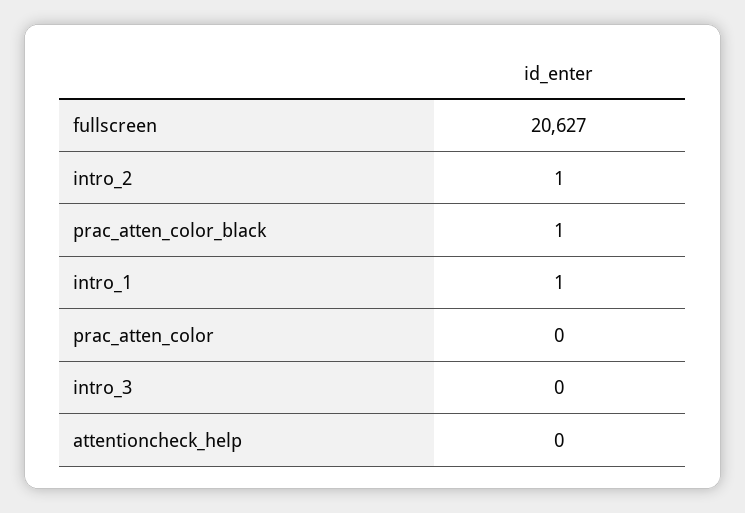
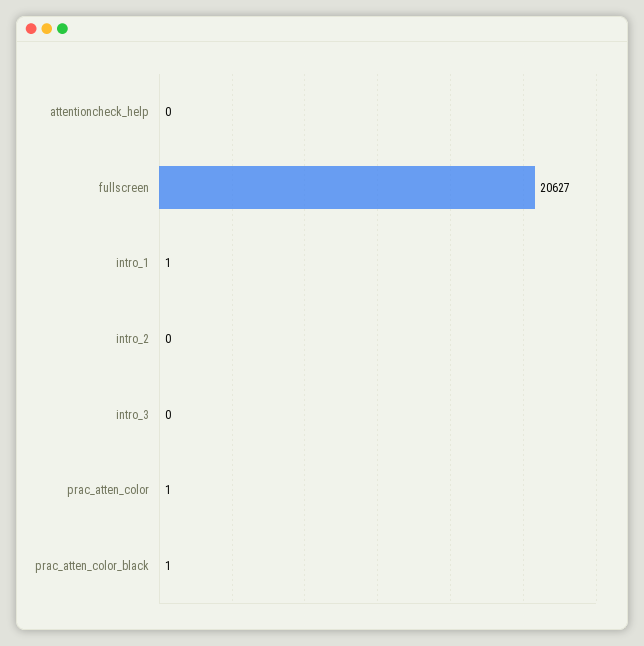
  {
    "fullscreen": 20627,
-   "intro_2": 1,
+   "intro_2": 0,
    "prac_atten_color_black": 1,
    "intro_1": 1,
-   "prac_atten_color": 0,
+   "prac_atten_color": 1,
    "intro_3": 0,
    "attentioncheck_help": 0
  }

